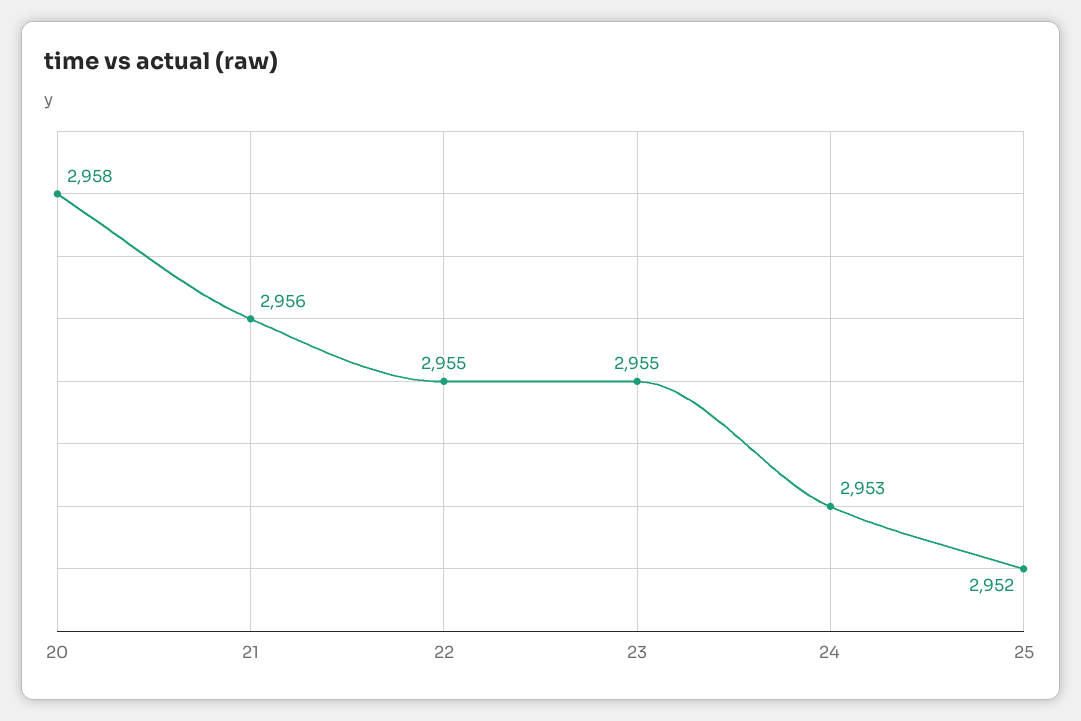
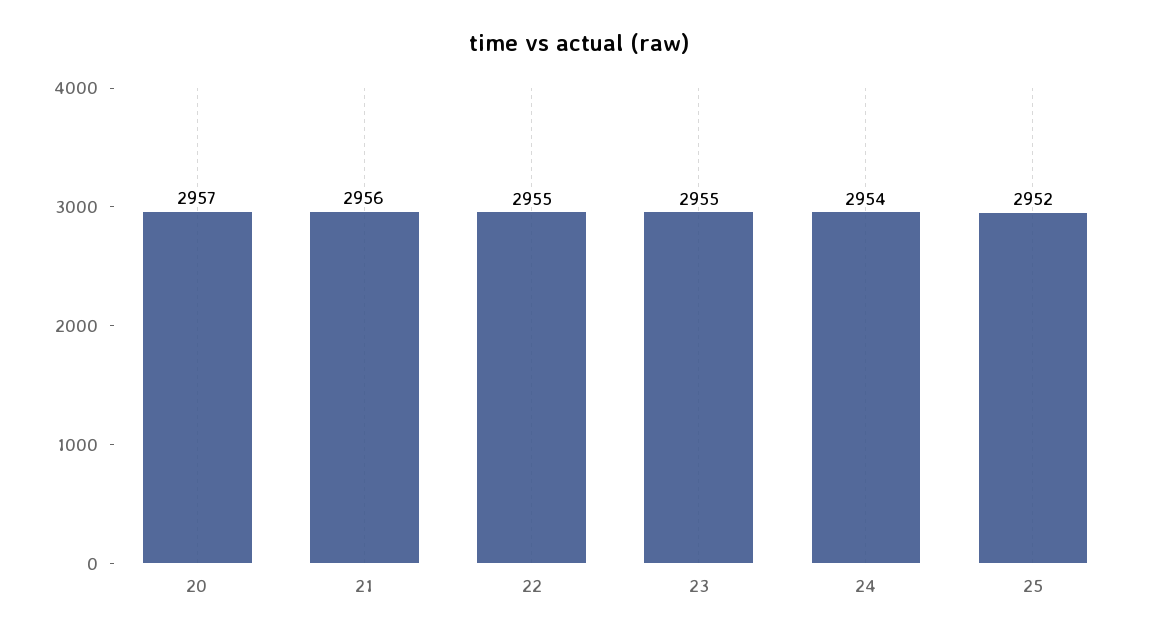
  {
-   "20": 2958,
+   "20": 2957,
    "21": 2956,
    "22": 2955,
    "23": 2955,
-   "24": 2953,
+   "24": 2954,
    "25": 2952
  }

